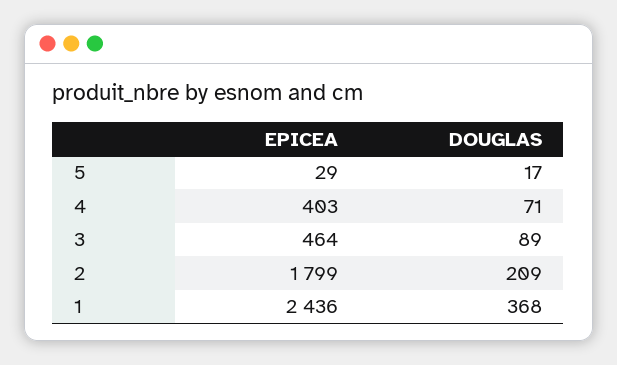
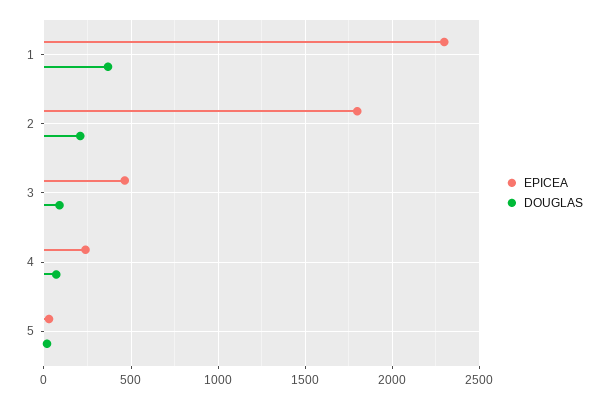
  {
    "EPICEA": {
      "5": 29,
-     "4": 403,
+     "4": 250,
      "3": 464,
      "2": 1799,
-     "1": 2436
+     "1": 2300
    },
    "DOUGLAS": {
      "5": 17,
      "4": 71,
      "3": 89,
      "2": 209,
      "1": 368
    }
  }

